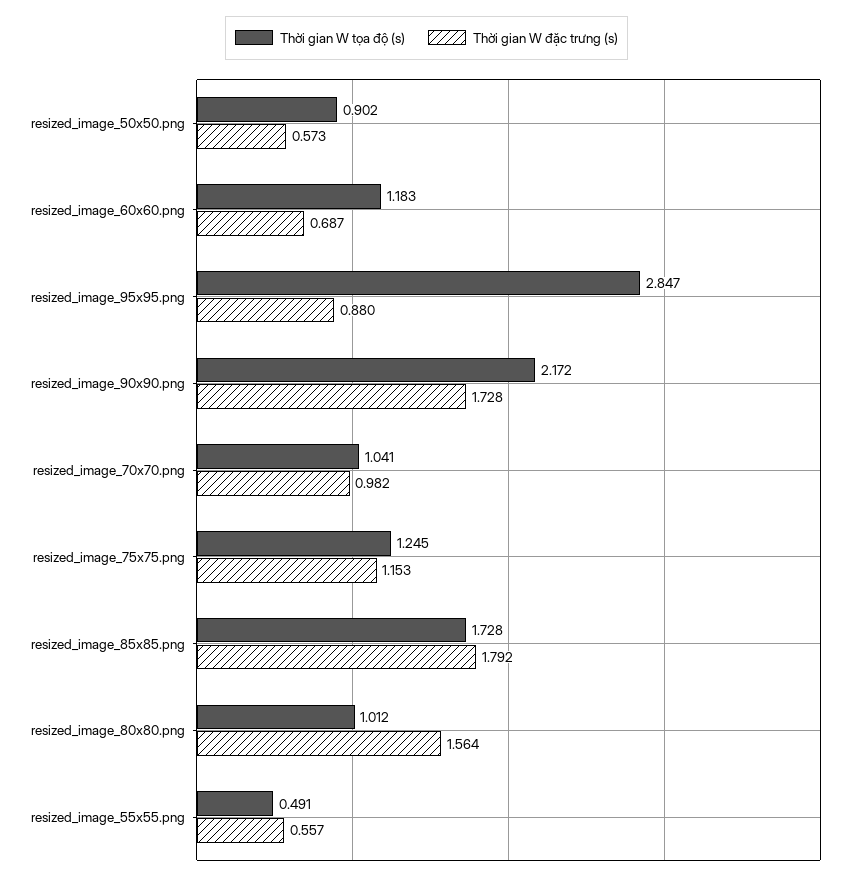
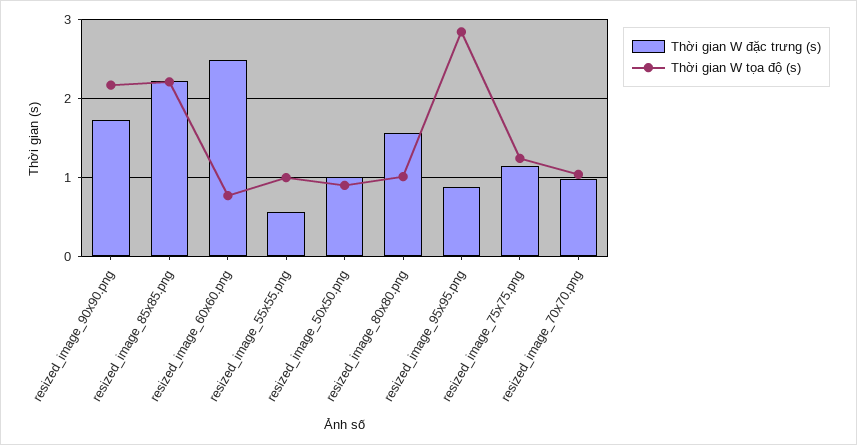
  {
    "Thời gian W tọa độ (s)": {
      "resized_image_50x50.png": 0.902,
-     "resized_image_60x60.png": 1.183,
+     "resized_image_60x60.png": 0.8,
      "resized_image_95x95.png": 2.847,
      "resized_image_90x90.png": 2.172,
      "resized_image_70x70.png": 1.041,
      "resized_image_75x75.png": 1.245,
-     "resized_image_85x85.png": 1.728,
+     "resized_image_85x85.png": 2.2,
      "resized_image_80x80.png": 1.012,
-     "resized_image_55x55.png": 0.491
+     "resized_image_55x55.png": 1
    },
    "Thời gian W đặc trưng (s)": {
-     "resized_image_50x50.png": 0.573,
+     "resized_image_50x50.png": 1,
-     "resized_image_60x60.png": 0.687,
+     "resized_image_60x60.png": 2.5,
      "resized_image_95x95.png": 0.88,
      "resized_image_90x90.png": 1.728,
      "resized_image_70x70.png": 0.982,
      "resized_image_75x75.png": 1.153,
-     "resized_image_85x85.png": 1.792,
+     "resized_image_85x85.png": 2.2,
      "resized_image_80x80.png": 1.564,
      "resized_image_55x55.png": 0.557
    }
  }

